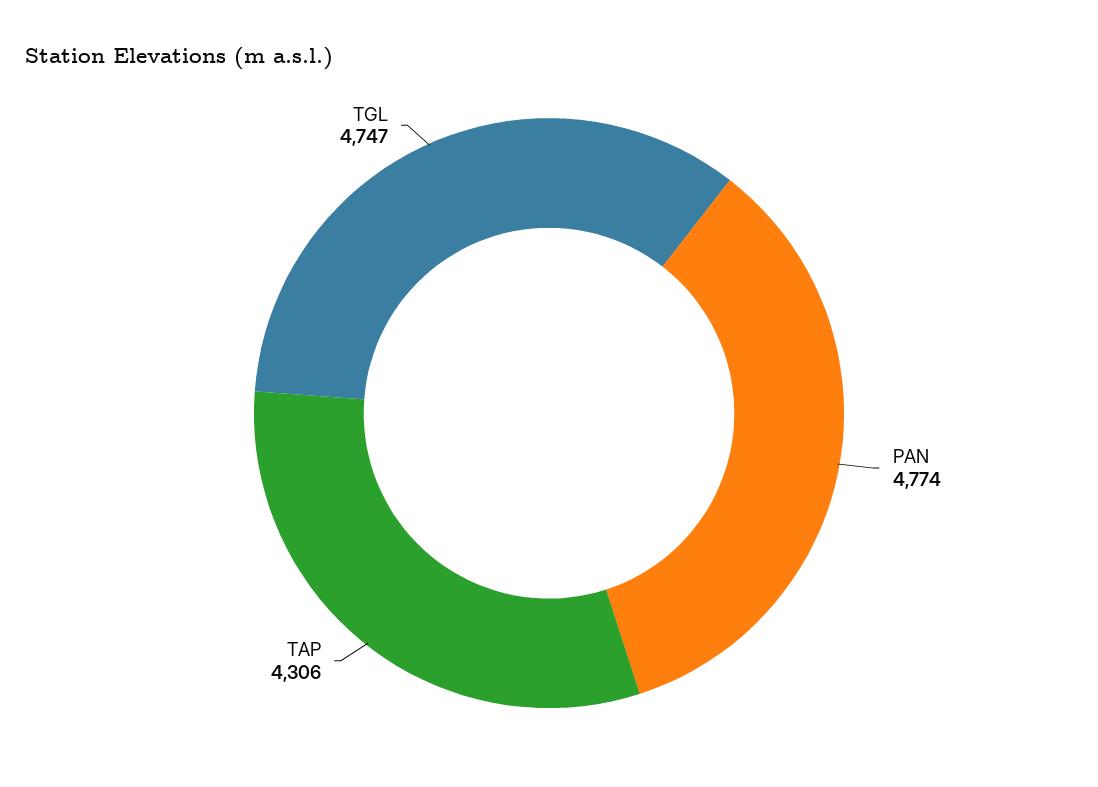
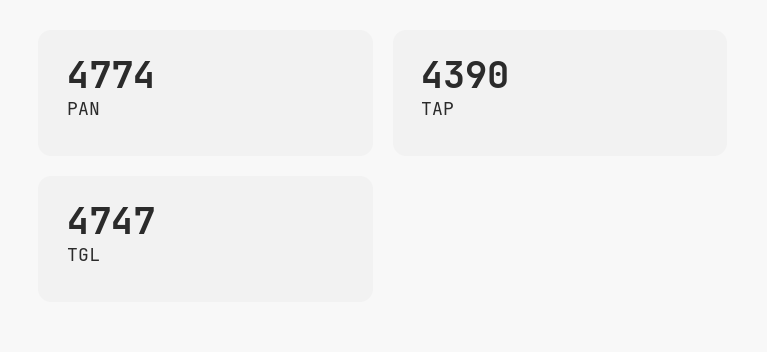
  {
    "PAN": 4774,
-   "TAP": 4306,
+   "TAP": 4390,
    "TGL": 4747
  }

